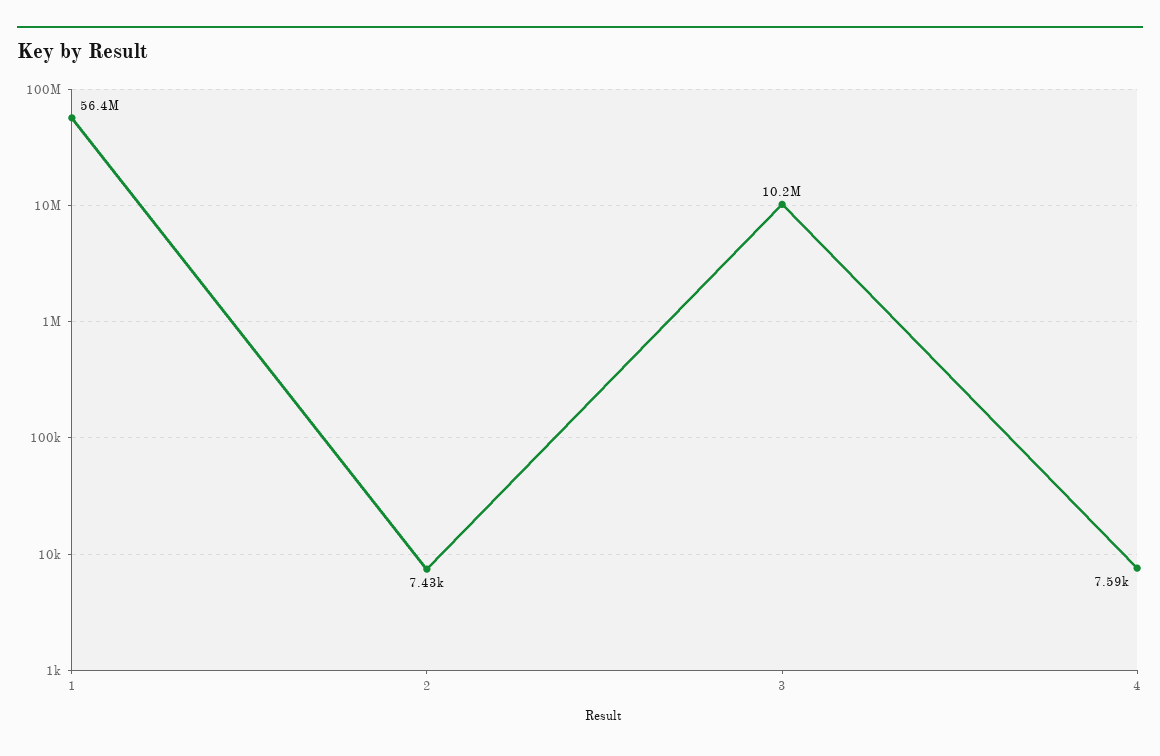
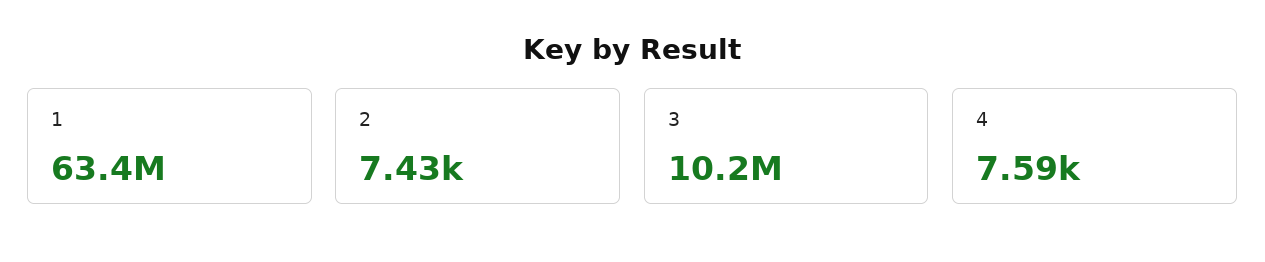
  {
-   "1": 56400000,
+   "1": 63400000,
    "2": 7430,
    "3": 10200000,
    "4": 7590
  }

